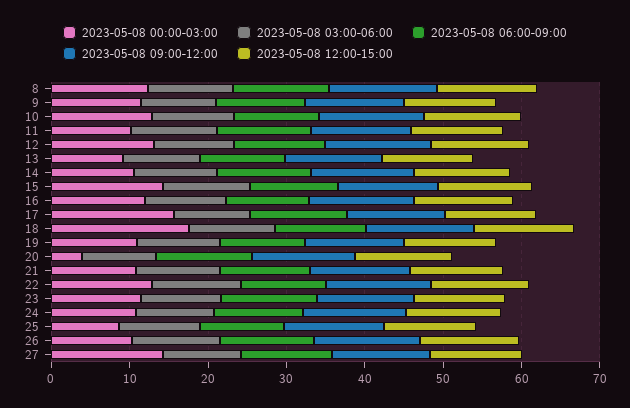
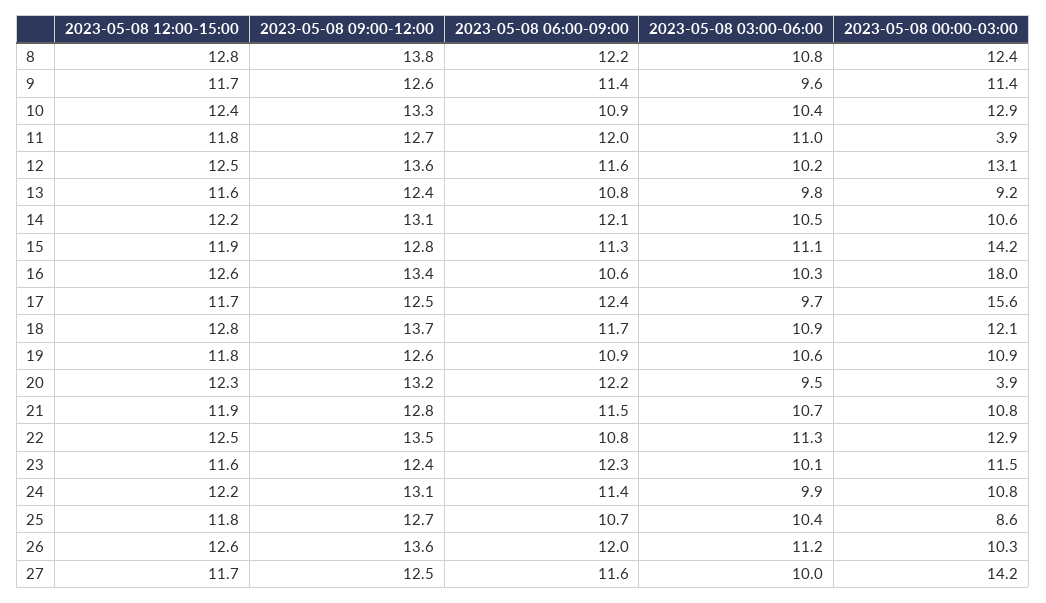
  {
    "2023-05-08 00:00-03:00": {
      "8": 12.4,
      "9": 11.4,
      "10": 12.9,
-     "11": 10,
+     "11": 3.9,
      "12": 13.1,
      "13": 9.2,
      "14": 10.6,
      "15": 14.2,
-     "16": 12,
+     "16": 18,
      "17": 15.6,
-     "18": 18,
+     "18": 12.1,
      "19": 10.9,
      "20": 3.9,
      "21": 10.8,
      "22": 12.9,
      "23": 11.5,
      "24": 10.8,
      "25": 8.6,
      "26": 10.3,
      "27": 14.2
    },
    "2023-05-08 03:00-06:00": {
      "8": 10.8,
      "9": 9.6,
      "10": 10.4,
      "11": 11,
      "12": 10.2,
      "13": 9.8,
      "14": 10.5,
      "15": 11.1,
      "16": 10.3,
      "17": 9.7,
      "18": 10.9,
      "19": 10.6,
      "20": 9.5,
      "21": 10.7,
      "22": 11.3,
      "23": 10.1,
      "24": 9.9,
      "25": 10.4,
      "26": 11.2,
      "27": 10
    },
    "2023-05-08 06:00-09:00": {
      "8": 12.2,
      "9": 11.4,
      "10": 10.9,
      "11": 12,
      "12": 11.6,
      "13": 10.8,
      "14": 12.1,
      "15": 11.3,
      "16": 10.6,
      "17": 12.4,
      "18": 11.7,
      "19": 10.9,
      "20": 12.2,
      "21": 11.5,
      "22": 10.8,
      "23": 12.3,
      "24": 11.4,
      "25": 10.7,
      "26": 12,
      "27": 11.6
    },
    "2023-05-08 09:00-12:00": {
      "8": 13.8,
      "9": 12.6,
      "10": 13.3,
      "11": 12.7,
      "12": 13.6,
      "13": 12.4,
      "14": 13.1,
      "15": 12.8,
      "16": 13.4,
      "17": 12.5,
      "18": 13.7,
      "19": 12.6,
      "20": 13.2,
      "21": 12.8,
      "22": 13.5,
      "23": 12.4,
      "24": 13.1,
      "25": 12.7,
      "26": 13.6,
      "27": 12.5
    },
    "2023-05-08 12:00-15:00": {
      "8": 12.8,
      "9": 11.7,
      "10": 12.4,
      "11": 11.8,
      "12": 12.5,
      "13": 11.6,
      "14": 12.2,
      "15": 11.9,
      "16": 12.6,
      "17": 11.7,
      "18": 12.8,
      "19": 11.8,
      "20": 12.3,
      "21": 11.9,
      "22": 12.5,
      "23": 11.6,
      "24": 12.2,
      "25": 11.8,
      "26": 12.6,
      "27": 11.7
    }
  }

